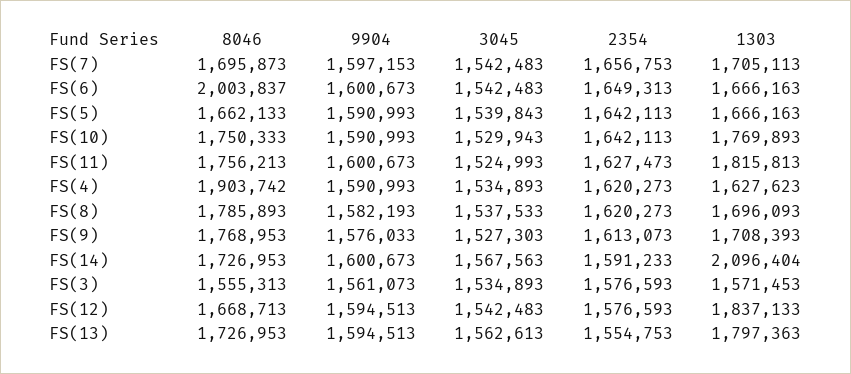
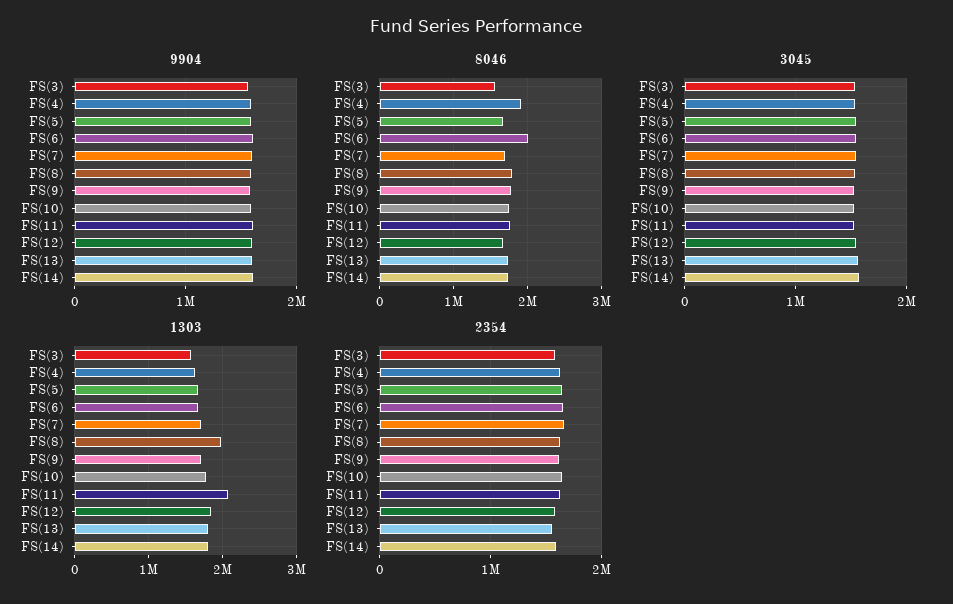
  {
    "8046": {
      "FS(7)": 1695873,
      "FS(6)": 2003837,
      "FS(5)": 1662133,
      "FS(10)": 1750333,
      "FS(11)": 1756213,
      "FS(4)": 1903742,
      "FS(8)": 1785893,
      "FS(9)": 1768953,
      "FS(14)": 1726953,
      "FS(3)": 1555313,
      "FS(12)": 1668713,
      "FS(13)": 1726953
    },
    "9904": {
      "FS(7)": 1597153,
      "FS(6)": 1600673,
      "FS(5)": 1590993,
      "FS(10)": 1590993,
      "FS(11)": 1600673,
      "FS(4)": 1590993,
      "FS(8)": 1582193,
      "FS(9)": 1576033,
      "FS(14)": 1600673,
      "FS(3)": 1561073,
      "FS(12)": 1594513,
      "FS(13)": 1594513
    },
    "3045": {
      "FS(7)": 1542483,
      "FS(6)": 1542483,
      "FS(5)": 1539843,
      "FS(10)": 1529943,
      "FS(11)": 1524993,
      "FS(4)": 1534893,
      "FS(8)": 1537533,
      "FS(9)": 1527303,
      "FS(14)": 1567563,
      "FS(3)": 1534893,
      "FS(12)": 1542483,
      "FS(13)": 1562613
    },
    "2354": {
      "FS(7)": 1656753,
      "FS(6)": 1649313,
      "FS(5)": 1642113,
      "FS(10)": 1642113,
      "FS(11)": 1627473,
      "FS(4)": 1620273,
      "FS(8)": 1620273,
      "FS(9)": 1613073,
      "FS(14)": 1591233,
      "FS(3)": 1576593,
      "FS(12)": 1576593,
      "FS(13)": 1554753
    },
    "1303": {
      "FS(7)": 1705113,
      "FS(6)": 1666163,
      "FS(5)": 1666163,
      "FS(10)": 1769893,
-     "FS(11)": 1815813,
+     "FS(11)": 2100000,
      "FS(4)": 1627623,
-     "FS(8)": 1696093,
+     "FS(8)": 2000000,
      "FS(9)": 1708393,
-     "FS(14)": 2096404,
+     "FS(14)": 1800000,
      "FS(3)": 1571453,
      "FS(12)": 1837133,
      "FS(13)": 1797363
    }
  }

